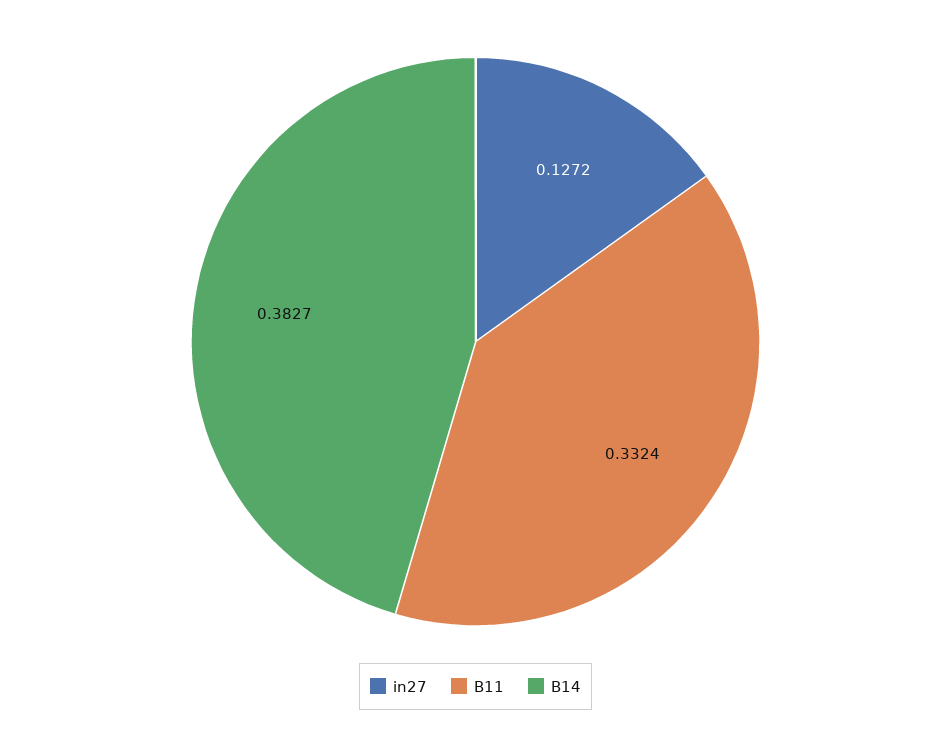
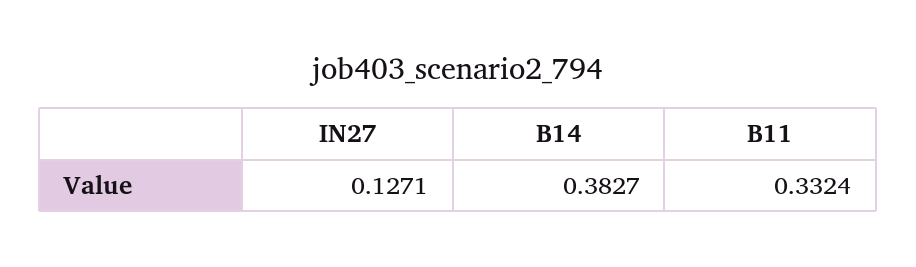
  {
-   "in27": 0.1272,
+   "in27": 0.1271,
    "B11": 0.3324,
    "B14": 0.3827
  }

